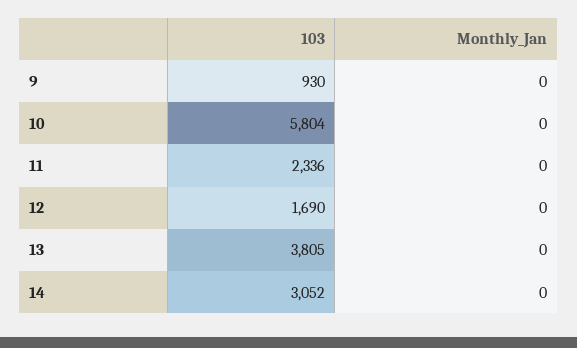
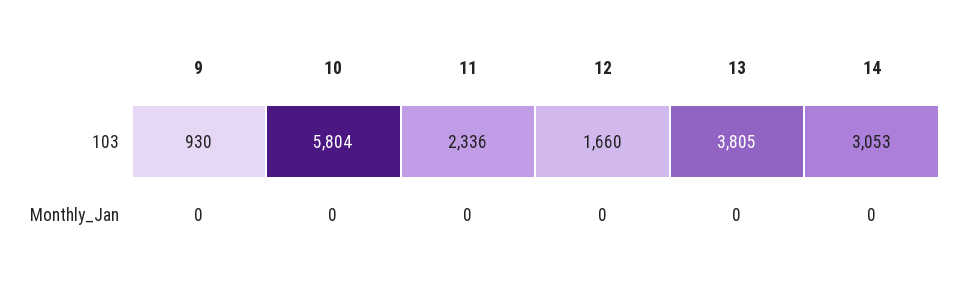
  {
    "103": {
      "9": 930,
      "10": 5804,
      "11": 2336,
-     "12": 1690,
+     "12": 1660,
      "13": 3805,
-     "14": 3052
+     "14": 3053
    },
    "Monthly_Jan": {
      "9": 0,
      "10": 0,
      "11": 0,
      "12": 0,
      "13": 0,
      "14": 0
    }
  }

